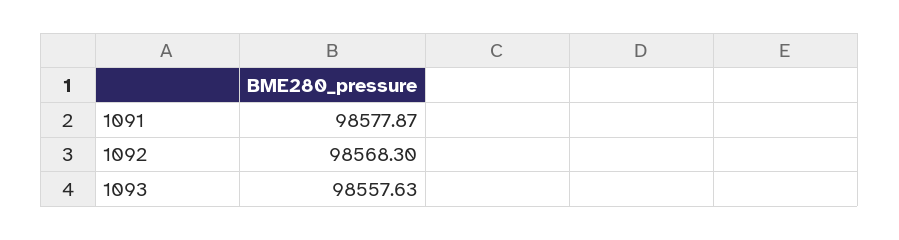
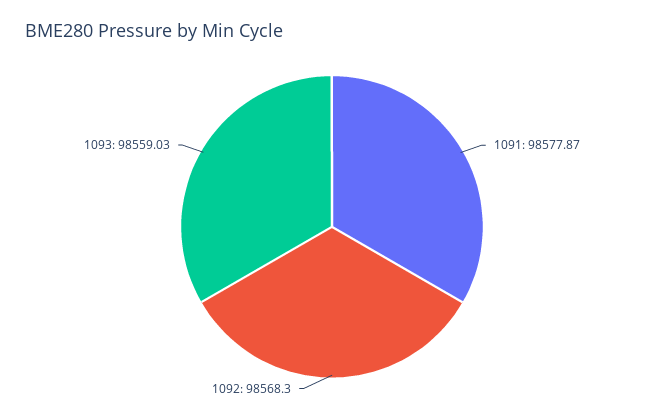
  {
    "1091": 98577.87,
    "1092": 98568.3,
-   "1093": 98557.63
+   "1093": 98559.03
  }

